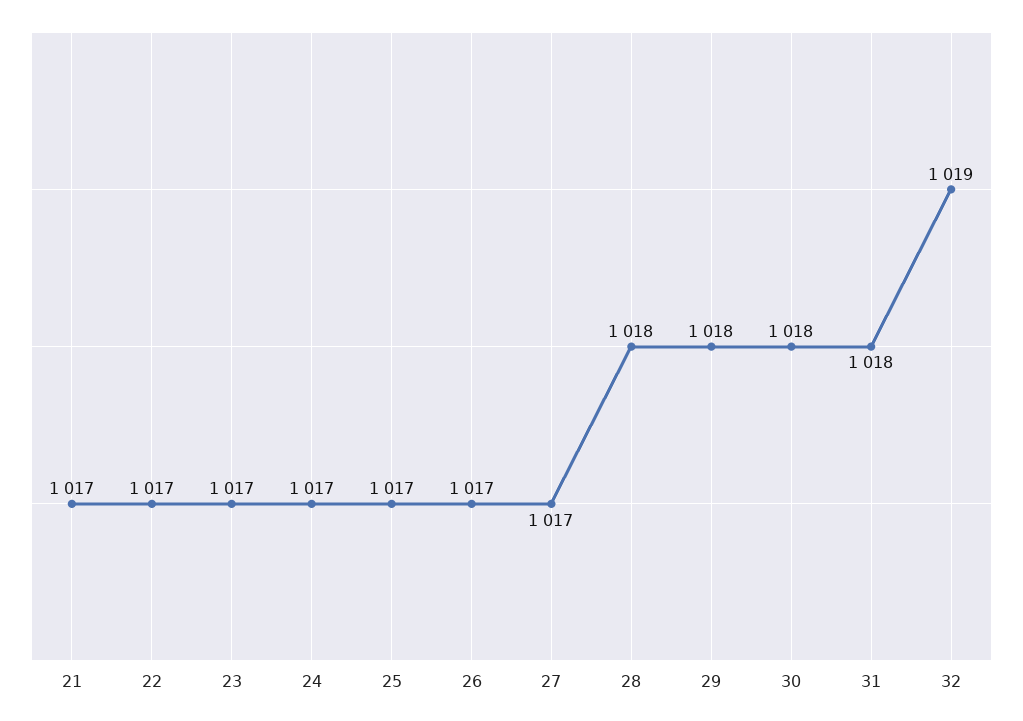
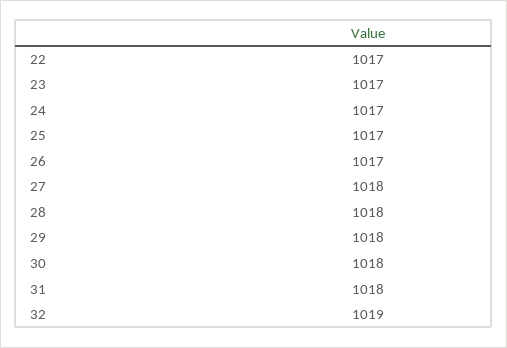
  {
-   "21": 1017,
    "22": 1017,
    "23": 1017,
    "24": 1017,
    "25": 1017,
    "26": 1017,
-   "27": 1017,
+   "27": 1018,
    "28": 1018,
    "29": 1018,
    "30": 1018,
    "31": 1018,
    "32": 1019
  }

